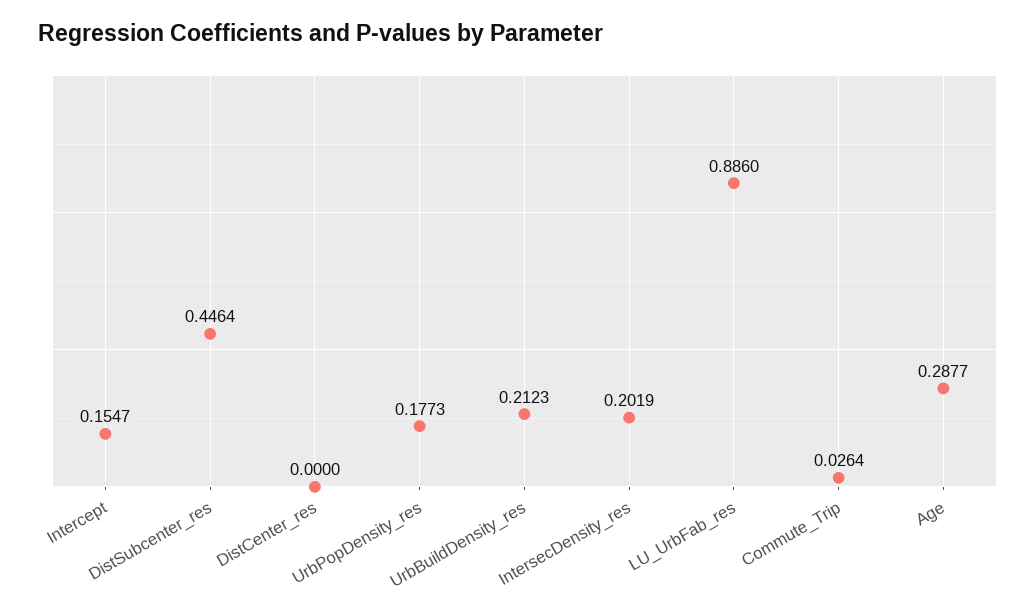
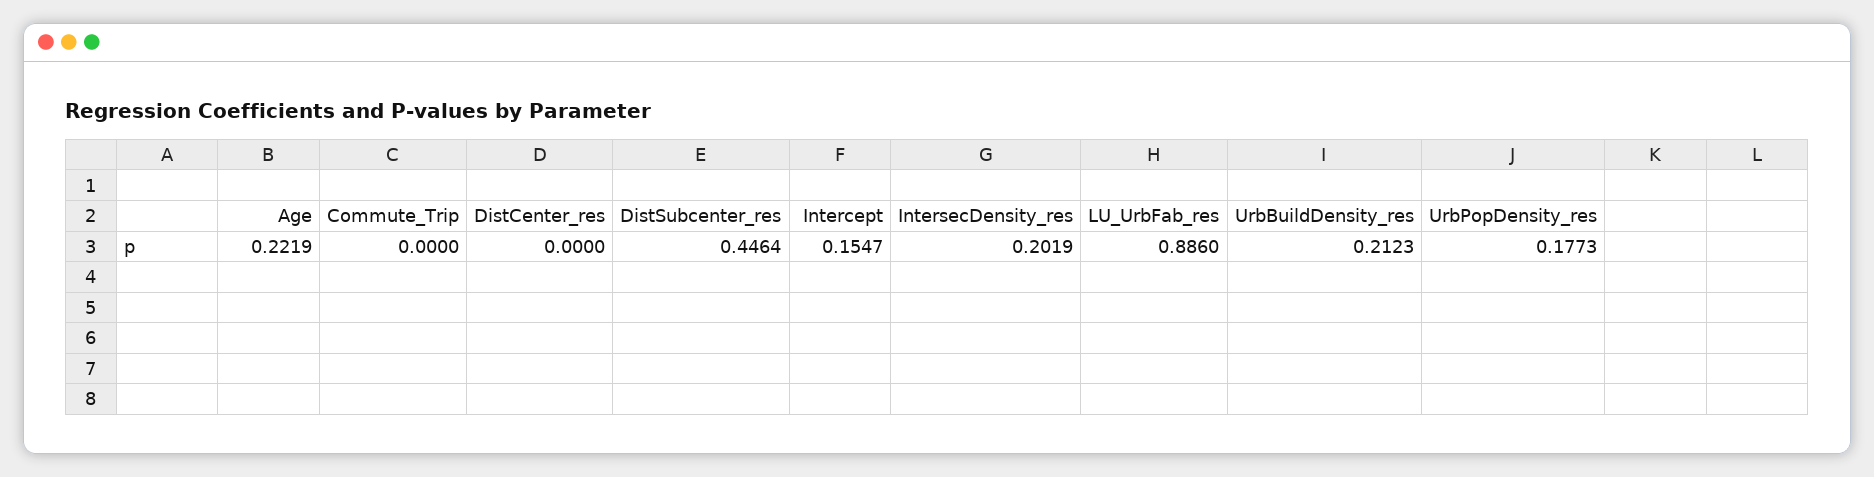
  {
    "Intercept": 0.1547,
    "DistSubcenter_res": 0.4464,
    "DistCenter_res": 0,
    "UrbPopDensity_res": 0.1773,
    "UrbBuildDensity_res": 0.2123,
    "IntersecDensity_res": 0.2019,
    "LU_UrbFab_res": 0.886,
-   "Commute_Trip": 0.0264,
+   "Commute_Trip": 0,
-   "Age": 0.2877
+   "Age": 0.2219
  }

